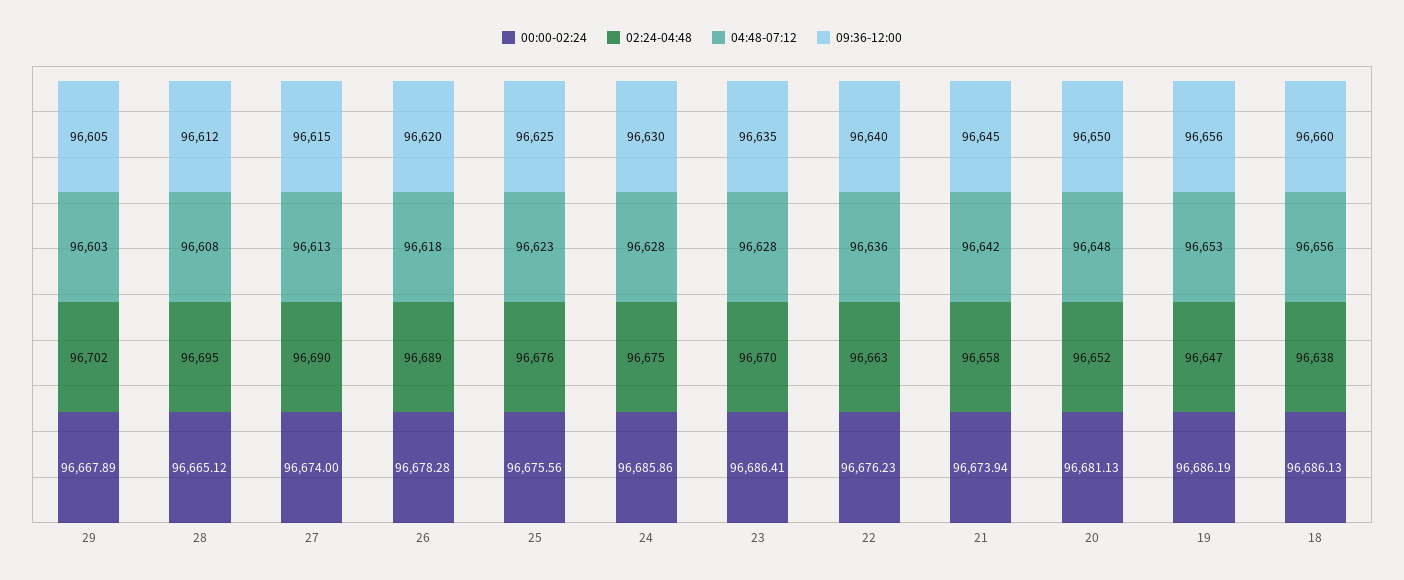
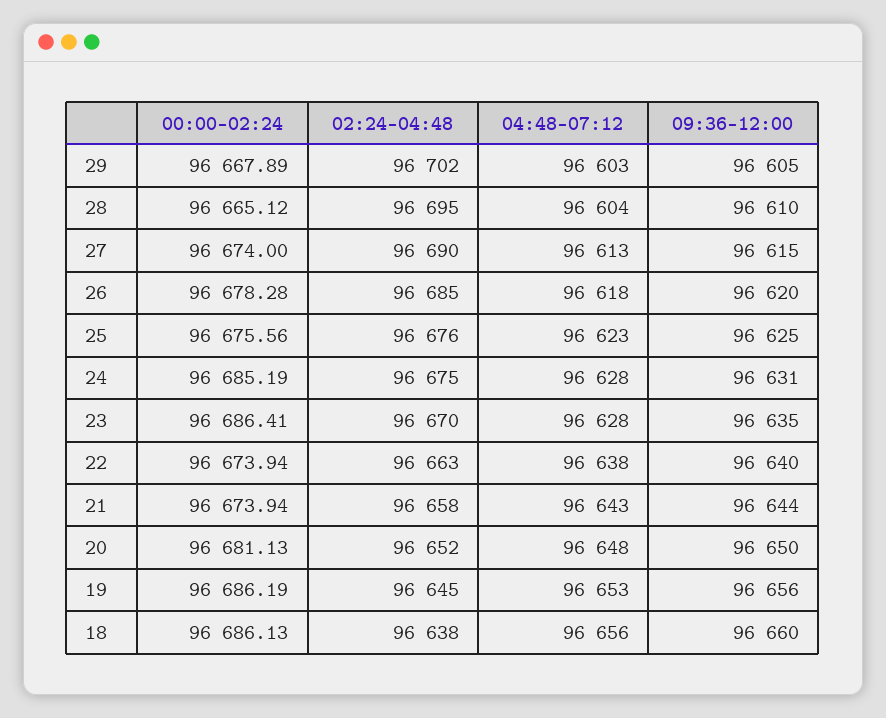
  {
    "00:00-02:24": {
      "29": 96667.89,
      "28": 96665.12,
      "27": 96674,
      "26": 96678.28,
      "25": 96675.56,
-     "24": 96685.86,
+     "24": 96685.19,
      "23": 96686.41,
-     "22": 96676.23,
+     "22": 96673.94,
      "21": 96673.94,
      "20": 96681.13,
      "19": 96686.19,
      "18": 96686.13
    },
    "02:24-04:48": {
      "29": 96702,
      "28": 96695,
      "27": 96690,
-     "26": 96689,
+     "26": 96685,
      "25": 96676,
      "24": 96675,
      "23": 96670,
      "22": 96663,
      "21": 96658,
      "20": 96652,
-     "19": 96647,
+     "19": 96645,
      "18": 96638
    },
    "04:48-07:12": {
      "29": 96603,
-     "28": 96608,
+     "28": 96604,
      "27": 96613,
      "26": 96618,
      "25": 96623,
      "24": 96628,
      "23": 96628,
-     "22": 96636,
+     "22": 96638,
-     "21": 96642,
+     "21": 96643,
      "20": 96648,
      "19": 96653,
      "18": 96656
    },
    "09:36-12:00": {
      "29": 96605,
-     "28": 96612,
+     "28": 96610,
      "27": 96615,
      "26": 96620,
      "25": 96625,
-     "24": 96630,
+     "24": 96631,
      "23": 96635,
      "22": 96640,
-     "21": 96645,
+     "21": 96644,
      "20": 96650,
      "19": 96656,
      "18": 96660
    }
  }

